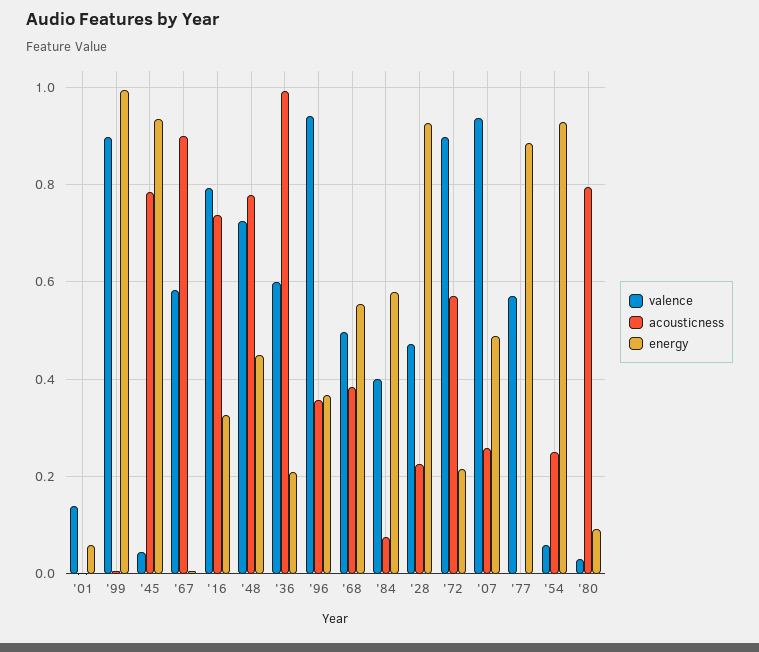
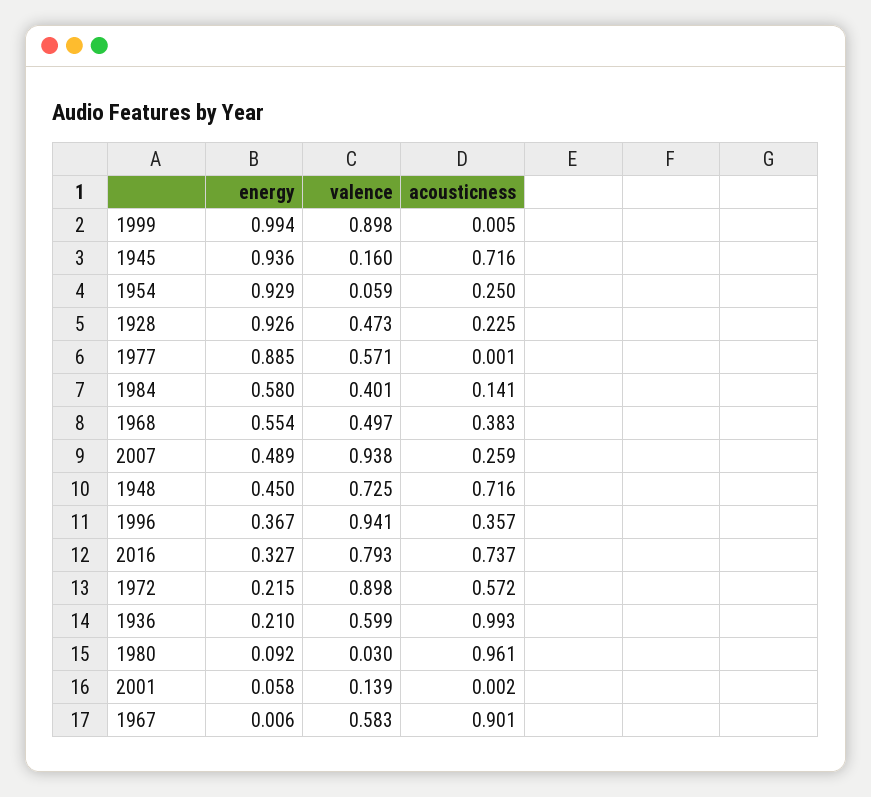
  {
    "valence": {
      "'01": 0.139,
      "'99": 0.898,
-     "'45": 0.04,
+     "'45": 0.16,
      "'67": 0.583,
      "'16": 0.793,
      "'48": 0.725,
      "'36": 0.599,
      "'96": 0.941,
      "'68": 0.497,
      "'84": 0.401,
      "'28": 0.473,
      "'72": 0.898,
      "'07": 0.938,
      "'77": 0.571,
      "'54": 0.059,
      "'80": 0.03
    },
    "acousticness": {
      "'01": 0.002,
      "'99": 0.005,
-     "'45": 0.78,
+     "'45": 0.716,
      "'67": 0.901,
      "'16": 0.737,
-     "'48": 0.78,
+     "'48": 0.716,
      "'36": 0.993,
      "'96": 0.357,
      "'68": 0.383,
-     "'84": 0.08,
+     "'84": 0.141,
      "'28": 0.225,
      "'72": 0.572,
      "'07": 0.259,
      "'77": 0.001,
      "'54": 0.25,
-     "'80": 0.8
+     "'80": 0.961
    },
    "energy": {
      "'01": 0.058,
      "'99": 0.994,
      "'45": 0.936,
      "'67": 0.006,
      "'16": 0.327,
      "'48": 0.45,
      "'36": 0.21,
      "'96": 0.367,
      "'68": 0.554,
      "'84": 0.58,
      "'28": 0.926,
      "'72": 0.215,
      "'07": 0.489,
      "'77": 0.885,
      "'54": 0.929,
      "'80": 0.092
    }
  }

